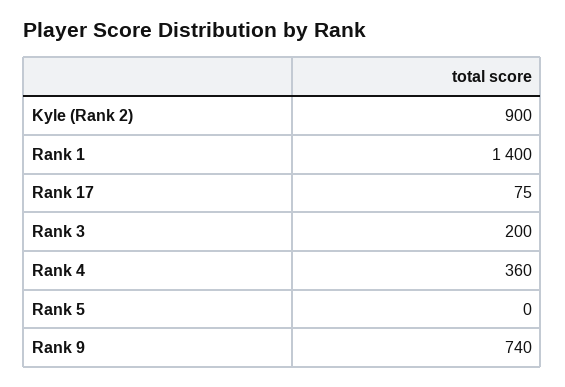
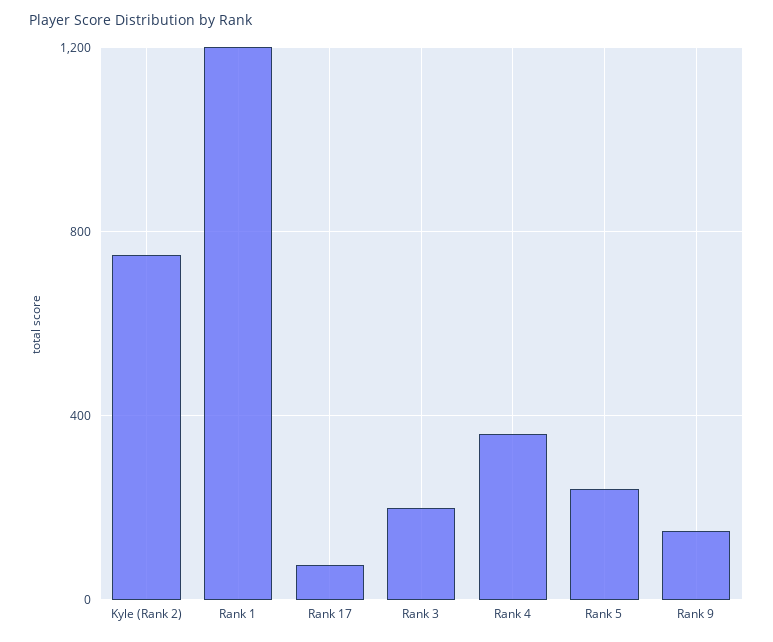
  {
-   "Kyle (Rank 2)": 900,
+   "Kyle (Rank 2)": 750,
-   "Rank 1": 1400,
+   "Rank 1": 1200,
    "Rank 17": 75,
    "Rank 3": 200,
    "Rank 4": 360,
-   "Rank 5": 0,
+   "Rank 5": 250,
-   "Rank 9": 740
+   "Rank 9": 150
  }

